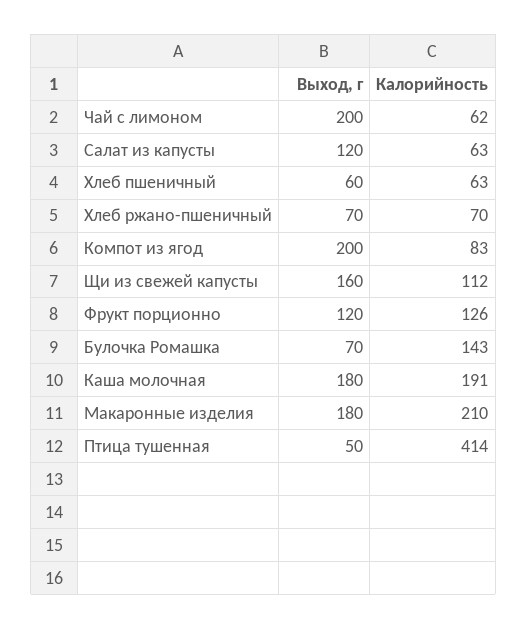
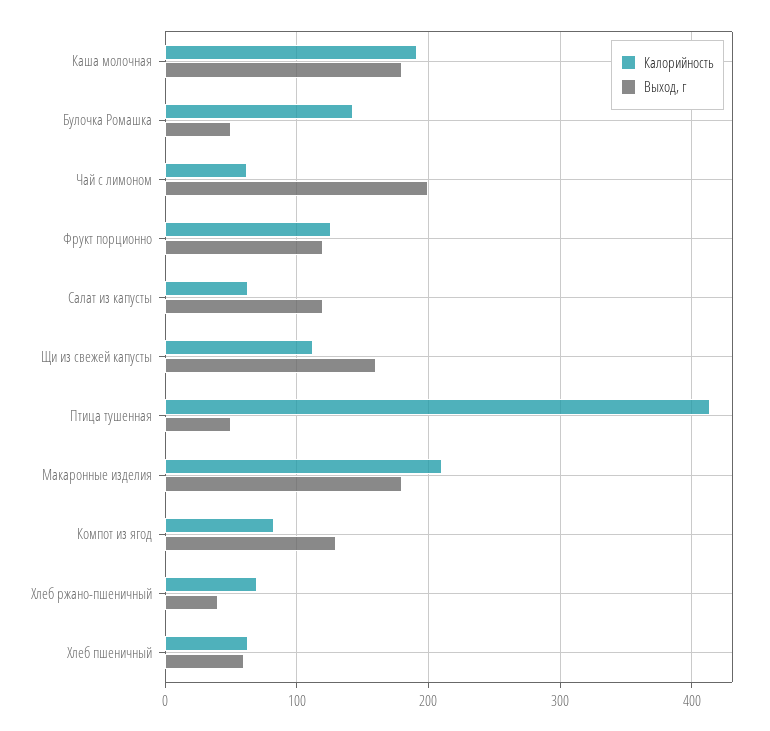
  {
    "Выход, г": {
      "Чай с лимоном": 200,
      "Салат из капусты": 120,
      "Хлеб пшеничный": 60,
-     "Хлеб ржано-пшеничный": 70,
+     "Хлеб ржано-пшеничный": 40,
-     "Компот из ягод": 200,
+     "Компот из ягод": 130,
      "Щи из свежей капусты": 160,
      "Фрукт порционно": 120,
-     "Булочка Ромашка": 70,
+     "Булочка Ромашка": 50,
      "Каша молочная": 180,
      "Макаронные изделия": 180,
      "Птица тушенная": 50
    },
    "Калорийность": {
      "Чай с лимоном": 62,
      "Салат из капусты": 63,
      "Хлеб пшеничный": 63,
      "Хлеб ржано-пшеничный": 70,
      "Компот из ягод": 83,
      "Щи из свежей капусты": 112,
      "Фрукт порционно": 126,
      "Булочка Ромашка": 143,
      "Каша молочная": 191,
      "Макаронные изделия": 210,
      "Птица тушенная": 414
    }
  }

